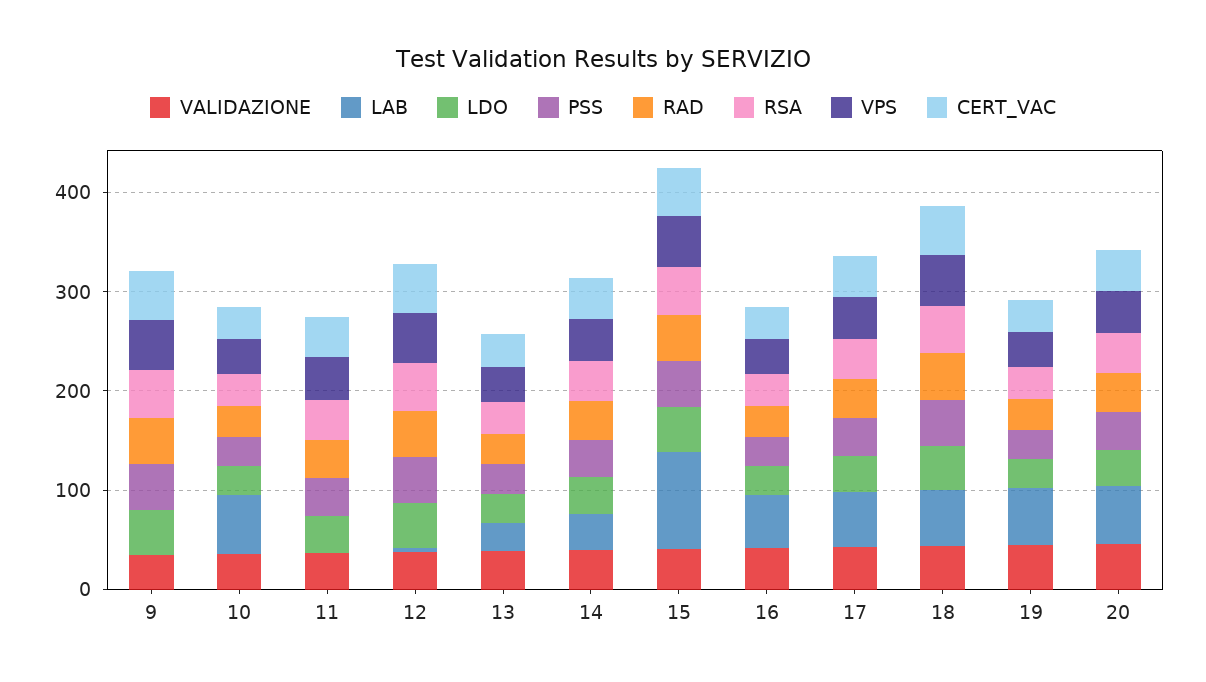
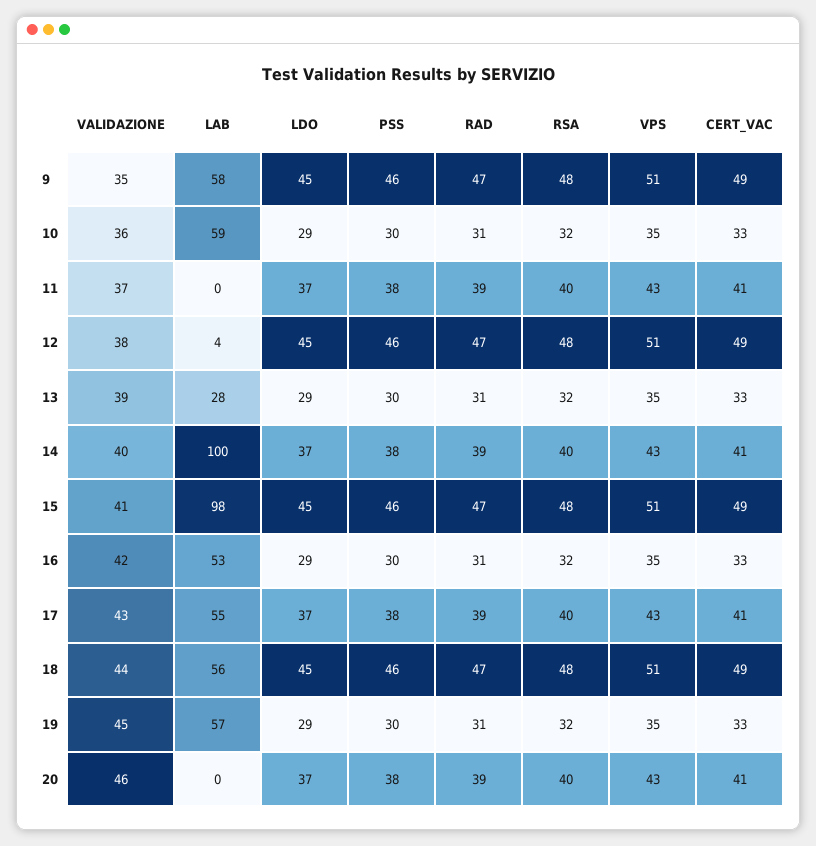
  {
    "VALIDAZIONE": {
      "9": 35,
      "10": 36,
      "11": 37,
      "12": 38,
      "13": 39,
      "14": 40,
      "15": 41,
      "16": 42,
      "17": 43,
      "18": 44,
      "19": 45,
      "20": 46
    },
    "LAB": {
-     "9": 0,
+     "9": 58,
      "10": 59,
      "11": 0,
      "12": 4,
      "13": 28,
-     "14": 40,
+     "14": 100,
      "15": 98,
      "16": 53,
      "17": 55,
      "18": 56,
      "19": 57,
-     "20": 60
+     "20": 0
    },
    "LDO": {
      "9": 45,
      "10": 29,
      "11": 37,
      "12": 45,
      "13": 29,
      "14": 37,
      "15": 45,
      "16": 29,
      "17": 37,
      "18": 45,
      "19": 29,
      "20": 37
    },
    "PSS": {
      "9": 46,
      "10": 30,
      "11": 38,
      "12": 46,
      "13": 30,
      "14": 38,
      "15": 46,
      "16": 30,
      "17": 38,
      "18": 46,
      "19": 30,
      "20": 38
    },
    "RAD": {
      "9": 47,
      "10": 31,
      "11": 39,
      "12": 47,
      "13": 31,
      "14": 39,
      "15": 47,
      "16": 31,
      "17": 39,
      "18": 47,
      "19": 31,
      "20": 39
    },
    "RSA": {
      "9": 48,
      "10": 32,
      "11": 40,
      "12": 48,
      "13": 32,
      "14": 40,
      "15": 48,
      "16": 32,
      "17": 40,
      "18": 48,
      "19": 32,
      "20": 40
    },
    "VPS": {
      "9": 51,
      "10": 35,
      "11": 43,
      "12": 51,
      "13": 35,
      "14": 43,
      "15": 51,
      "16": 35,
      "17": 43,
      "18": 51,
      "19": 35,
      "20": 43
    },
    "CERT_VAC": {
      "9": 49,
      "10": 33,
      "11": 41,
      "12": 49,
      "13": 33,
      "14": 41,
      "15": 49,
      "16": 33,
      "17": 41,
      "18": 49,
      "19": 33,
      "20": 41
    }
  }

